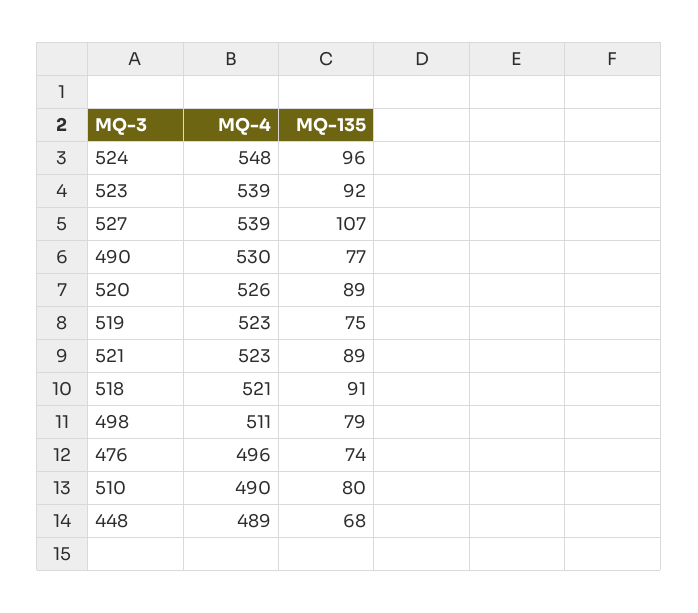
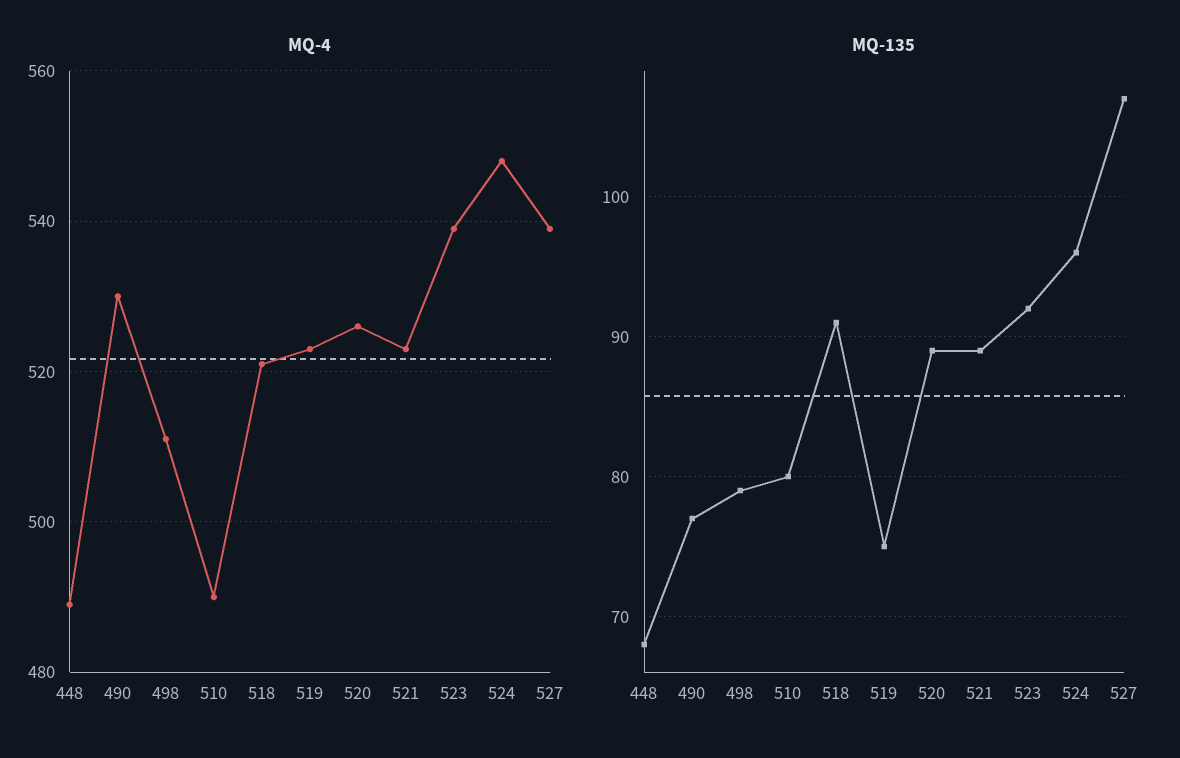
  {
    "MQ-4": {
      "524": 548,
      "523": 539,
      "527": 539,
      "490": 530,
      "520": 526,
      "519": 523,
      "521": 523,
      "518": 521,
      "498": 511,
-     "476": 496,
      "510": 490,
      "448": 489
    },
    "MQ-135": {
      "524": 96,
      "523": 92,
      "527": 107,
      "490": 77,
      "520": 89,
      "519": 75,
      "521": 89,
      "518": 91,
      "498": 79,
-     "476": 74,
      "510": 80,
      "448": 68
    }
  }

